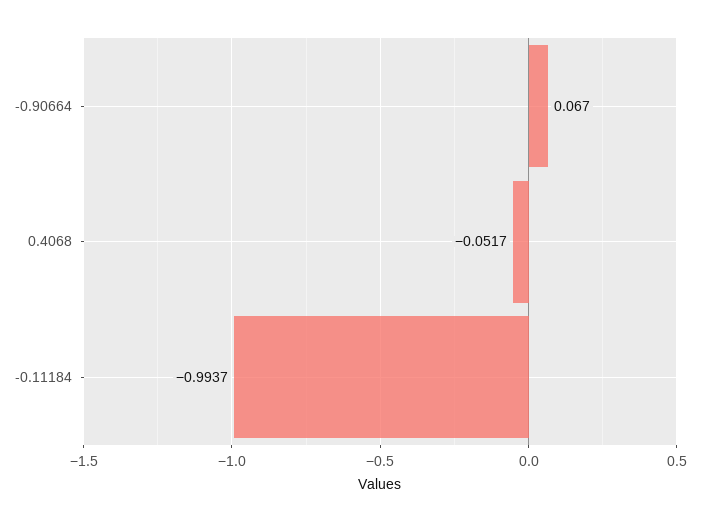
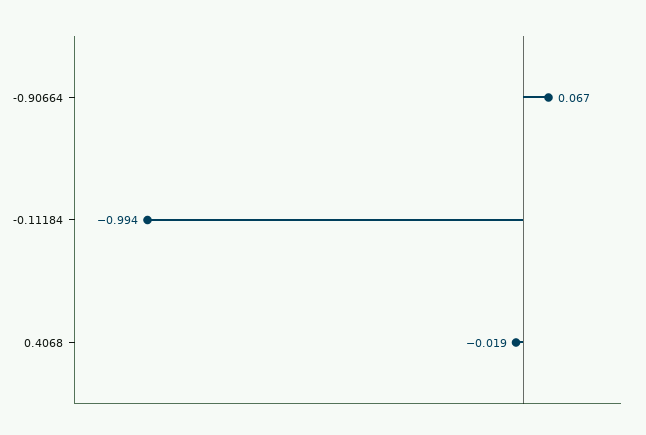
  {
    "-0.90664": 0.067,
-   "0.4068": -0.0517,
+   "0.4068": -0.019,
    "-0.11184": -0.9937
  }

